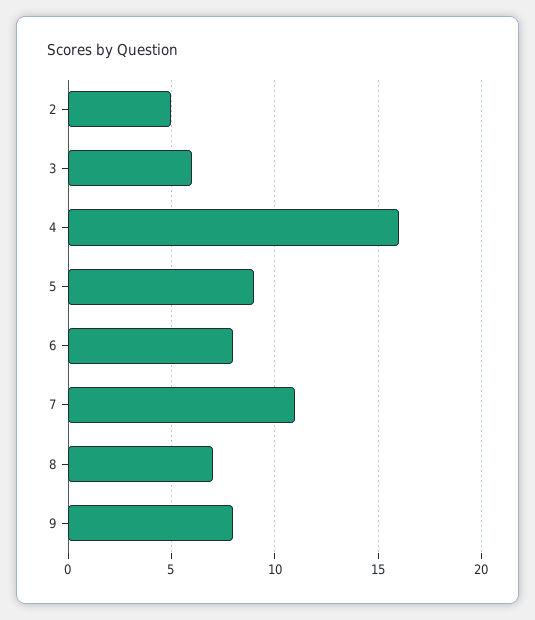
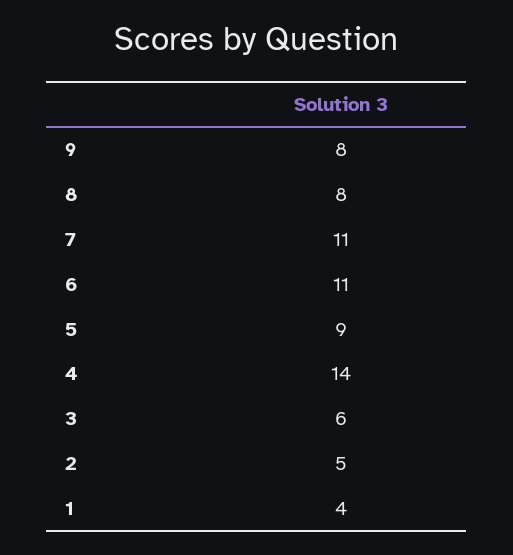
  {
    "2": 5,
    "3": 6,
-   "4": 16,
+   "4": 14,
    "5": 9,
-   "6": 8,
+   "6": 11,
    "7": 11,
-   "8": 7,
+   "8": 8,
-   "9": 8
+   "9": 8,
+   "1": 4
  }

